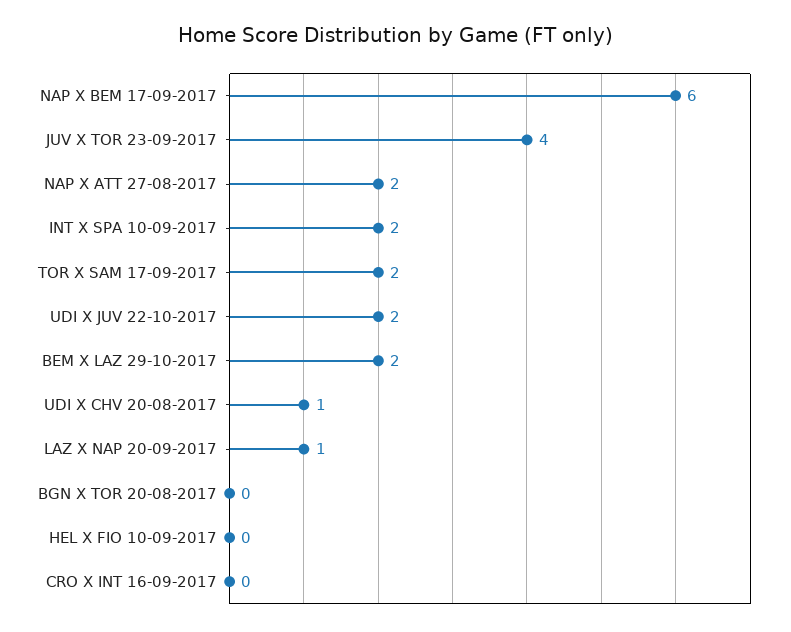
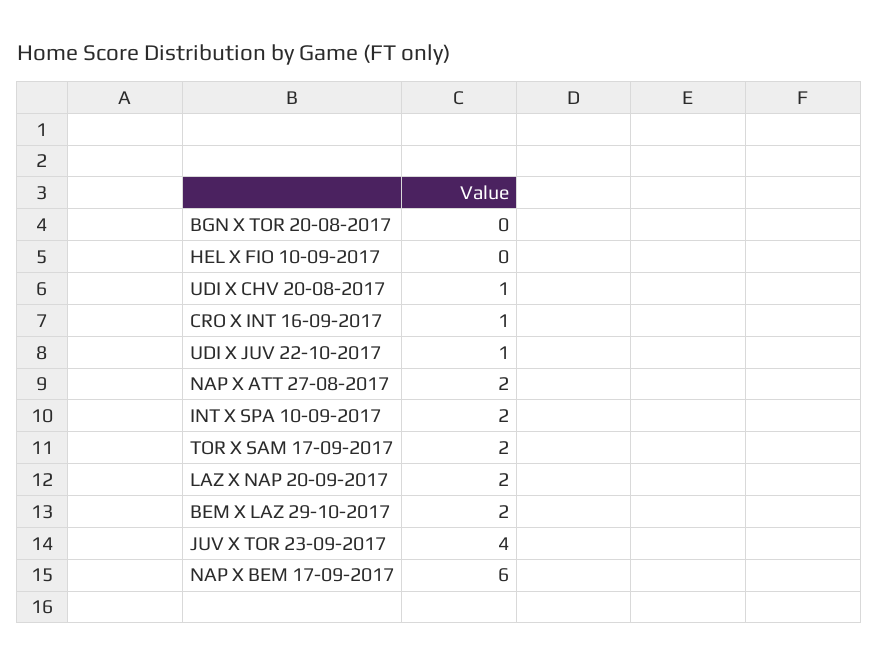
  {
    "NAP X BEM 17-09-2017": 6,
    "JUV X TOR 23-09-2017": 4,
    "NAP X ATT 27-08-2017": 2,
    "INT X SPA 10-09-2017": 2,
    "TOR X SAM 17-09-2017": 2,
-   "UDI X JUV 22-10-2017": 2,
+   "UDI X JUV 22-10-2017": 1,
    "BEM X LAZ 29-10-2017": 2,
    "UDI X CHV 20-08-2017": 1,
-   "LAZ X NAP 20-09-2017": 1,
+   "LAZ X NAP 20-09-2017": 2,
    "BGN X TOR 20-08-2017": 0,
    "HEL X FIO 10-09-2017": 0,
-   "CRO X INT 16-09-2017": 0
+   "CRO X INT 16-09-2017": 1
  }

